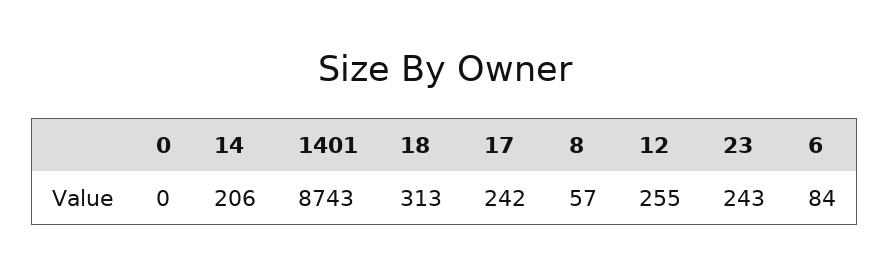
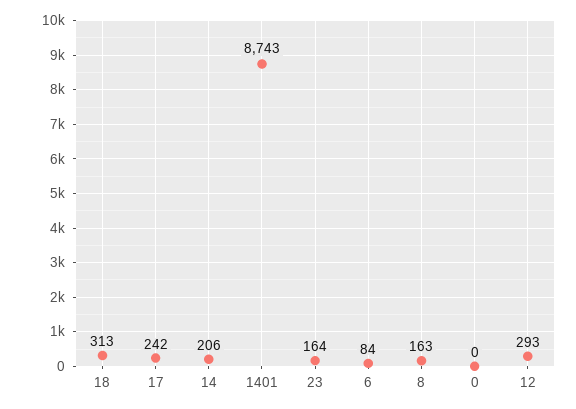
  {
    "0": 0,
    "14": 206,
    "1401": 8743,
    "18": 313,
    "17": 242,
-   "8": 57,
+   "8": 163,
-   "12": 255,
+   "12": 293,
-   "23": 243,
+   "23": 164,
    "6": 84
  }

